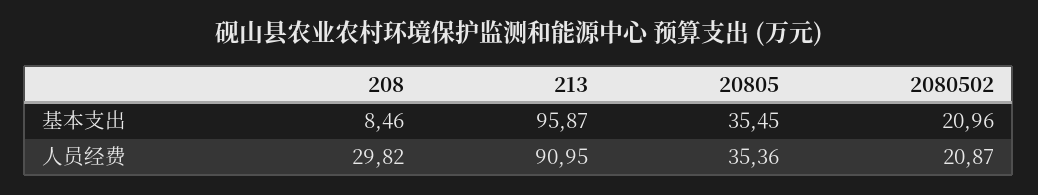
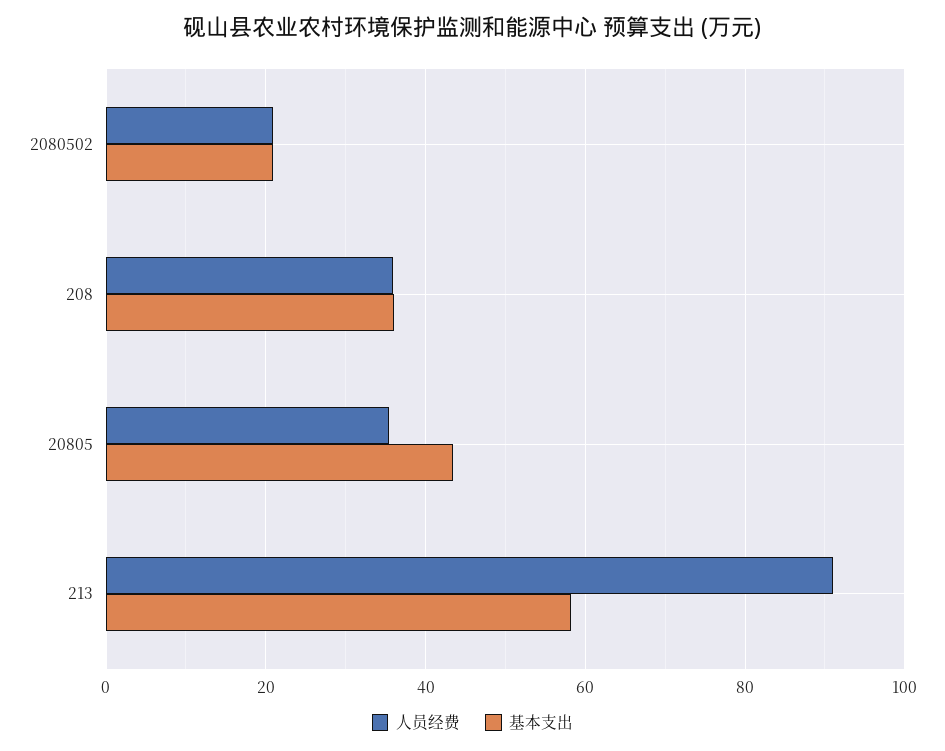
  {
    "基本支出": {
-     "208": 8.46,
+     "208": 36,
-     "213": 95.87,
+     "213": 58,
-     "20805": 35.45,
+     "20805": 44,
      "2080502": 20.96
    },
    "人员经费": {
-     "208": 29.82,
+     "208": 36,
      "213": 90.95,
      "20805": 35.36,
      "2080502": 20.87
    }
  }

